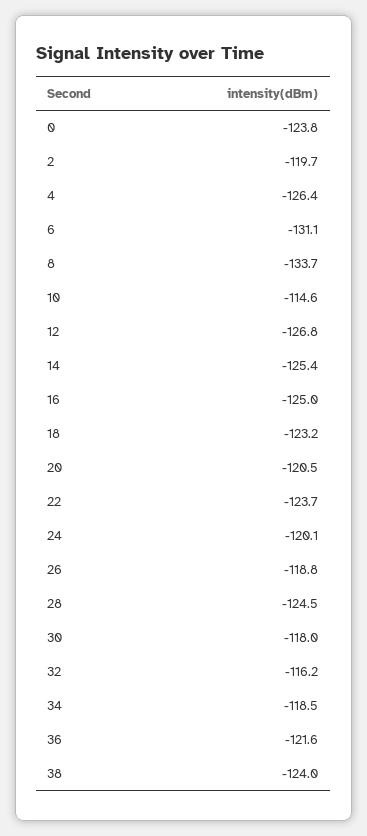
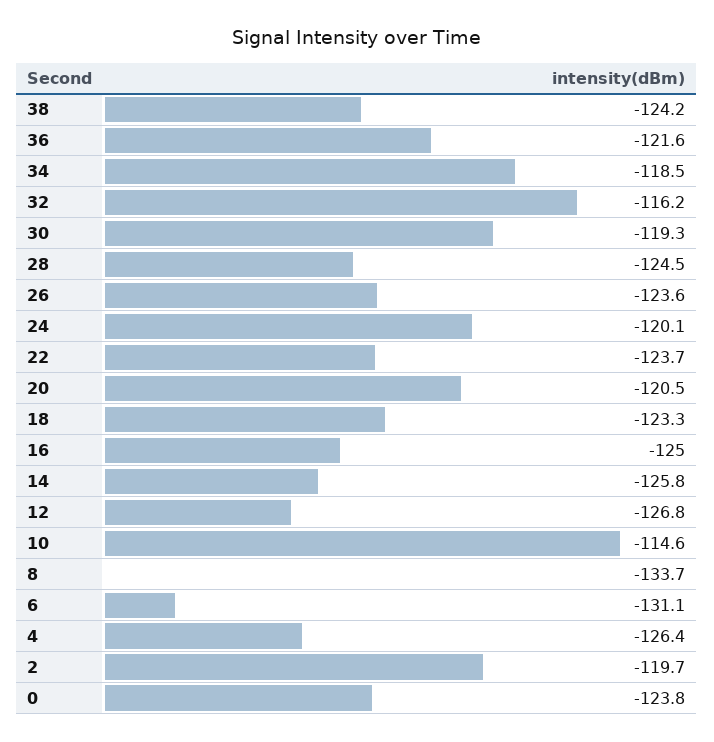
  {
    "0": -123.8,
    "2": -119.7,
    "4": -126.4,
    "6": -131.1,
    "8": -133.7,
    "10": -114.6,
    "12": -126.8,
-   "14": -125.4,
+   "14": -125.8,
    "16": -125,
-   "18": -123.2,
+   "18": -123.3,
    "20": -120.5,
    "22": -123.7,
    "24": -120.1,
-   "26": -118.8,
+   "26": -123.6,
    "28": -124.5,
-   "30": -118,
+   "30": -119.3,
    "32": -116.2,
    "34": -118.5,
    "36": -121.6,
-   "38": -124
+   "38": -124.2
  }

